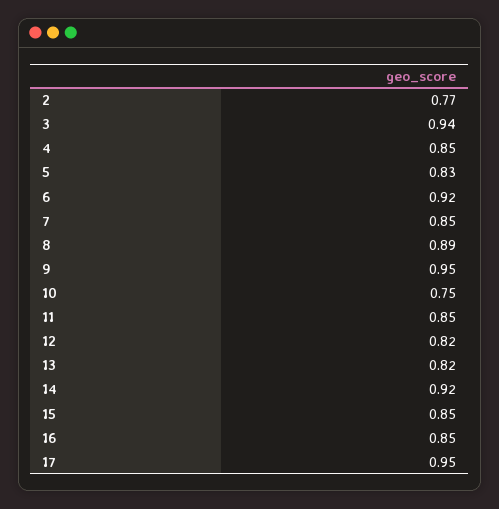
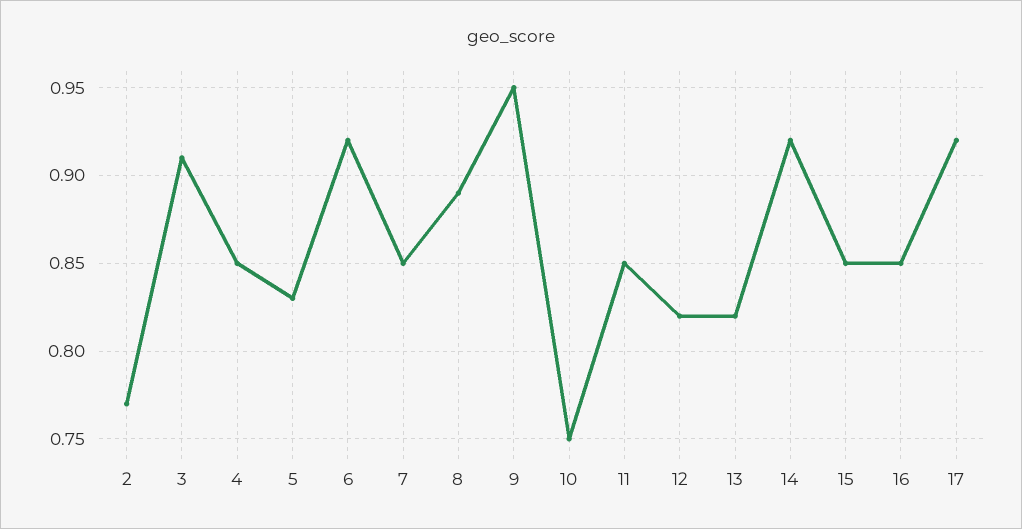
  {
    "2": 0.77,
-   "3": 0.94,
+   "3": 0.91,
    "4": 0.85,
    "5": 0.83,
    "6": 0.92,
    "7": 0.85,
    "8": 0.89,
    "9": 0.95,
    "10": 0.75,
    "11": 0.85,
    "12": 0.82,
    "13": 0.82,
    "14": 0.92,
    "15": 0.85,
    "16": 0.85,
-   "17": 0.95
+   "17": 0.92
  }

